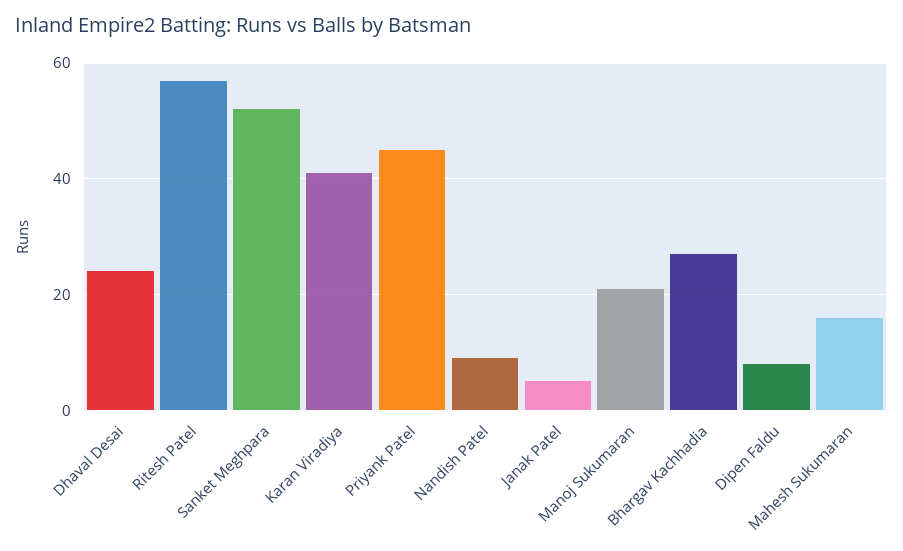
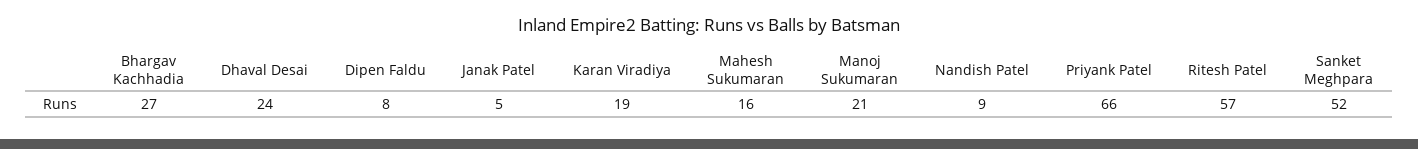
  {
    "Dhaval Desai": 24,
    "Ritesh Patel": 57,
    "Sanket Meghpara": 52,
-   "Karan Viradiya": 40,
+   "Karan Viradiya": 19,
-   "Priyank Patel": 45,
+   "Priyank Patel": 66,
    "Nandish Patel": 9,
    "Janak Patel": 5,
    "Manoj Sukumaran": 21,
    "Bhargav Kachhadia": 27,
    "Dipen Faldu": 8,
    "Mahesh Sukumaran": 16
  }

